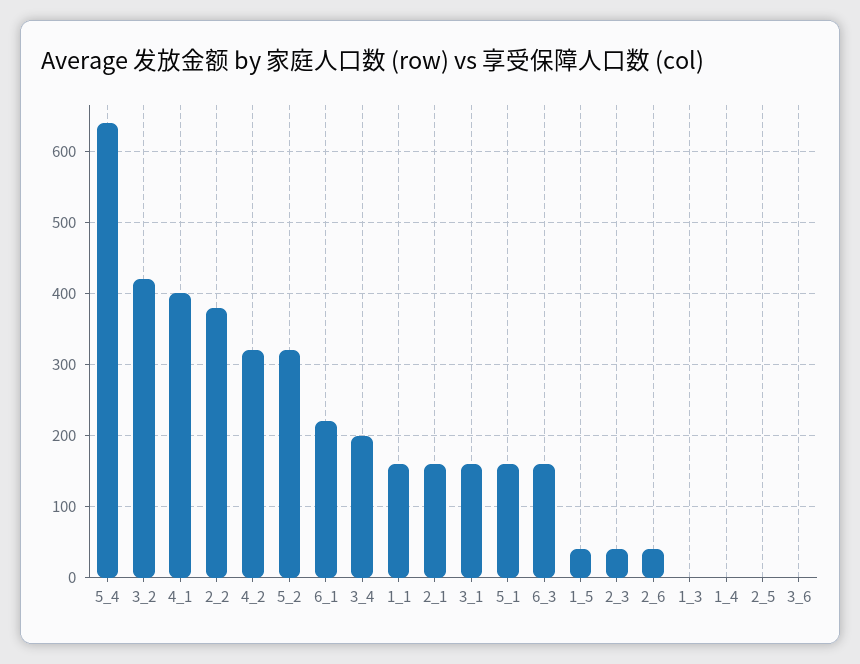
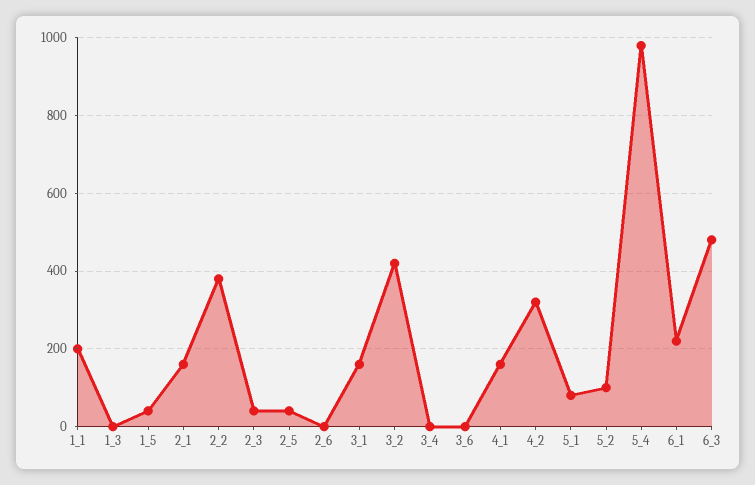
  {
-   "5_4": 640,
+   "5_4": 980,
    "3_2": 420,
-   "4_1": 400,
+   "4_1": 160,
    "2_2": 380,
    "4_2": 320,
-   "5_2": 320,
+   "5_2": 100,
    "6_1": 220,
-   "3_4": 200,
+   "3_4": 0,
-   "1_1": 160,
+   "1_1": 200,
    "2_1": 160,
    "3_1": 160,
-   "5_1": 160,
+   "5_1": 80,
-   "6_3": 160,
+   "6_3": 480,
    "1_5": 40,
    "2_3": 40,
-   "2_6": 40,
+   "2_6": 0,
    "1_3": 0,
-   "1_4": 0,
-   "2_5": 0,
+   "2_5": 40,
    "3_6": 0
  }

